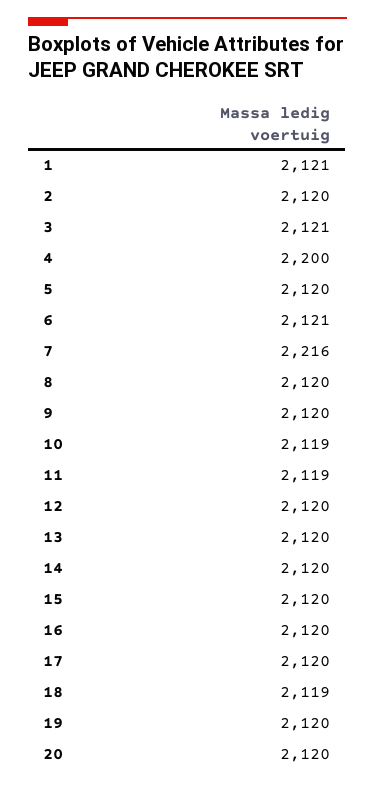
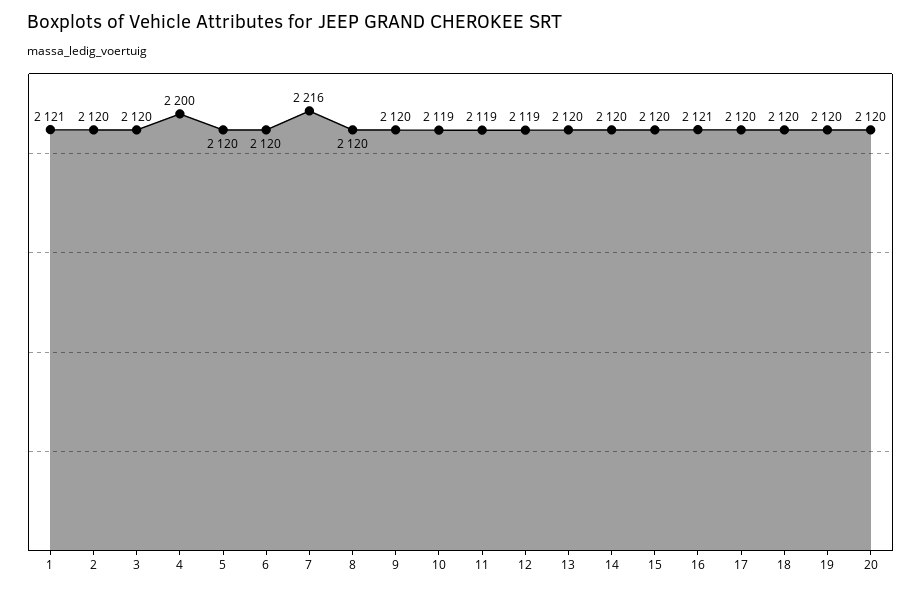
  {
    "1": 2121,
    "2": 2120,
-   "3": 2121,
+   "3": 2120,
    "4": 2200,
    "5": 2120,
-   "6": 2121,
+   "6": 2120,
    "7": 2216,
    "8": 2120,
    "9": 2120,
    "10": 2119,
    "11": 2119,
-   "12": 2120,
+   "12": 2119,
    "13": 2120,
    "14": 2120,
    "15": 2120,
-   "16": 2120,
+   "16": 2121,
    "17": 2120,
-   "18": 2119,
+   "18": 2120,
    "19": 2120,
    "20": 2120
  }

